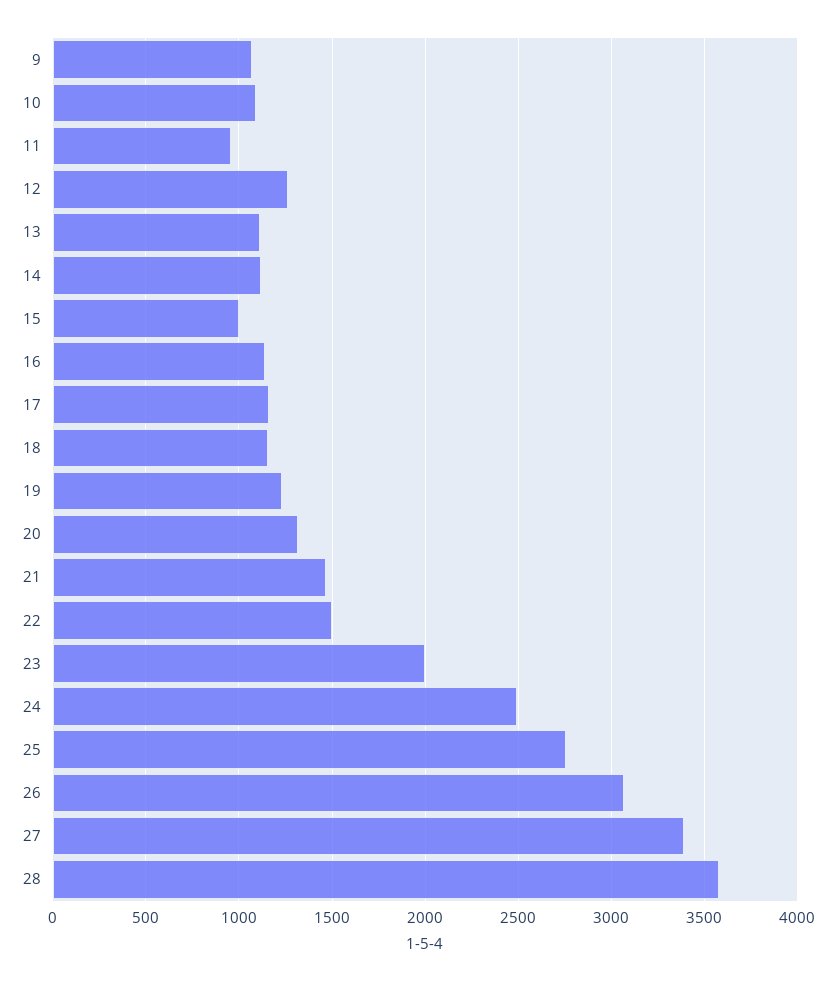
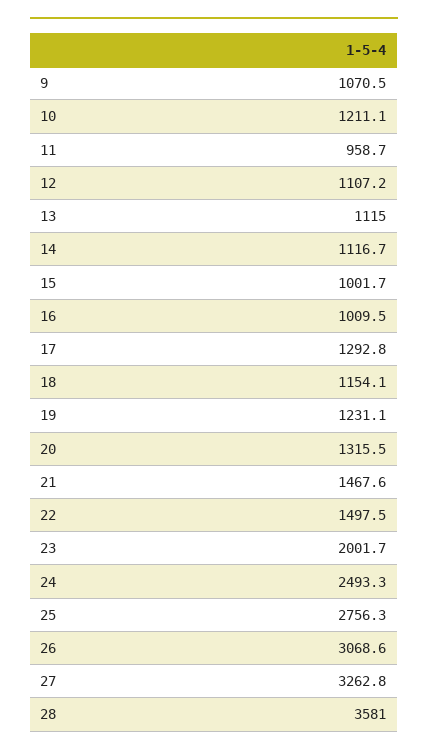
  {
    "9": 1070.5,
-   "10": 1100,
+   "10": 1211.1,
    "11": 958.7,
-   "12": 1250,
+   "12": 1107.2,
    "13": 1115,
    "14": 1116.7,
    "15": 1001.7,
-   "16": 1150,
+   "16": 1009.5,
-   "17": 1150,
+   "17": 1292.8,
    "18": 1154.1,
    "19": 1231.1,
    "20": 1315.5,
    "21": 1467.6,
    "22": 1497.5,
    "23": 2001.7,
    "24": 2493.3,
    "25": 2756.3,
    "26": 3068.6,
-   "27": 3400,
+   "27": 3262.8,
    "28": 3581
  }

